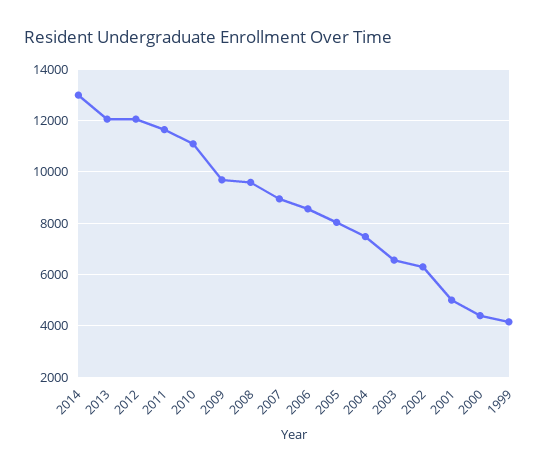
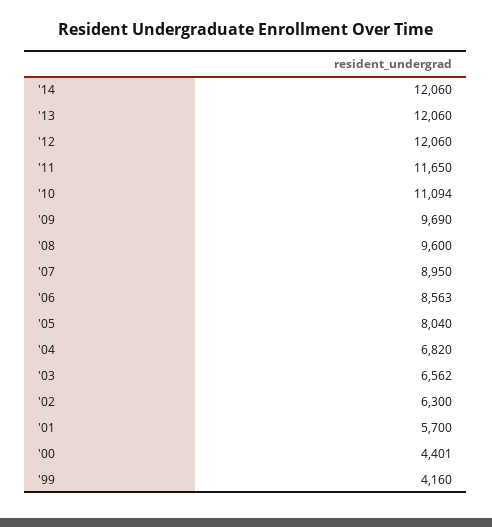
  {
-   "2014": 13000,
+   "2014": 12060,
    "2013": 12060,
    "2012": 12060,
    "2011": 11650,
    "2010": 11094,
    "2009": 9690,
    "2008": 9600,
    "2007": 8950,
    "2006": 8563,
    "2005": 8040,
-   "2004": 7500,
+   "2004": 6820,
    "2003": 6562,
    "2002": 6300,
-   "2001": 5000,
+   "2001": 5700,
    "2000": 4401,
    "1999": 4160
  }

